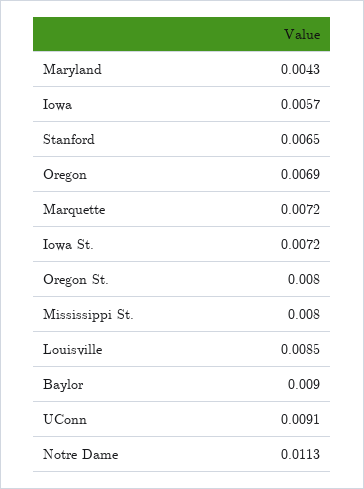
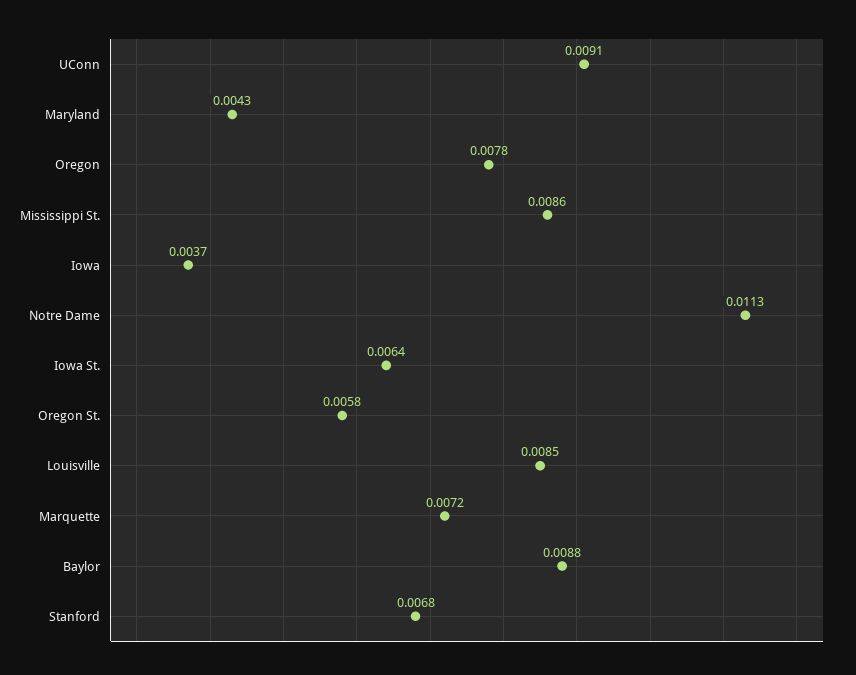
  {
    "Maryland": 0.0043,
-   "Iowa": 0.0057,
+   "Iowa": 0.0037,
-   "Stanford": 0.0065,
+   "Stanford": 0.0068,
-   "Oregon": 0.0069,
+   "Oregon": 0.0078,
    "Marquette": 0.0072,
-   "Iowa St.": 0.0072,
+   "Iowa St.": 0.0064,
-   "Oregon St.": 0.008,
+   "Oregon St.": 0.0058,
-   "Mississippi St.": 0.008,
+   "Mississippi St.": 0.0086,
    "Louisville": 0.0085,
-   "Baylor": 0.009,
+   "Baylor": 0.0088,
    "UConn": 0.0091,
    "Notre Dame": 0.0113
  }

